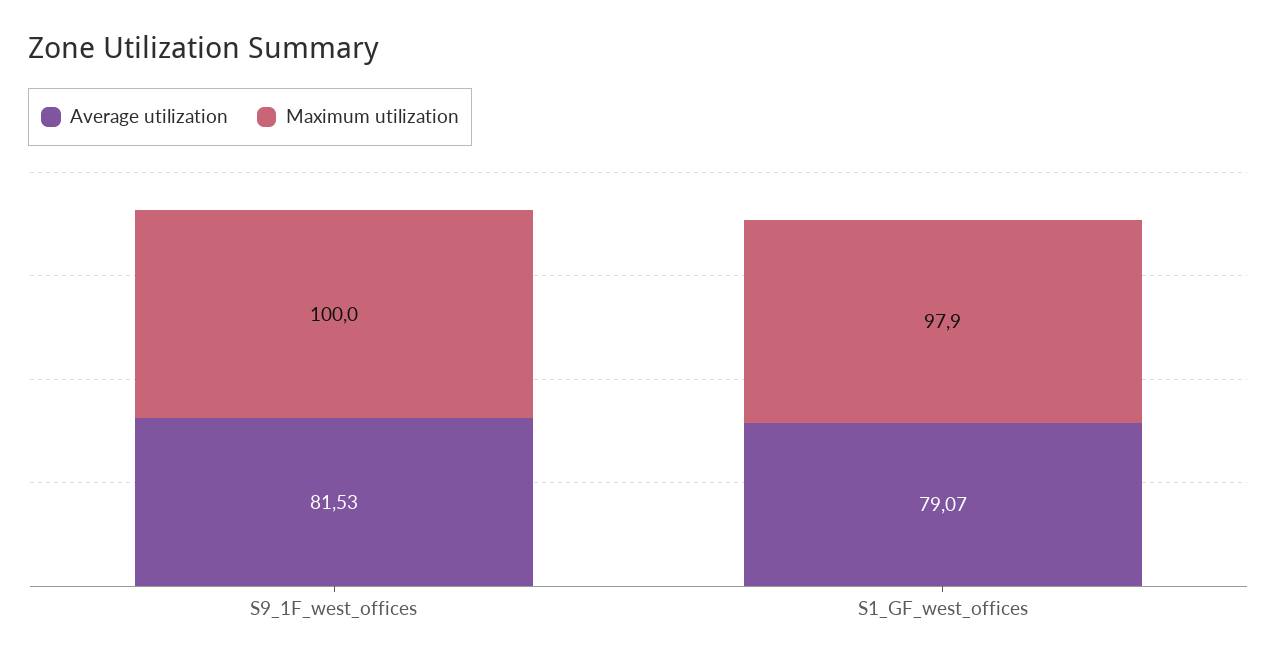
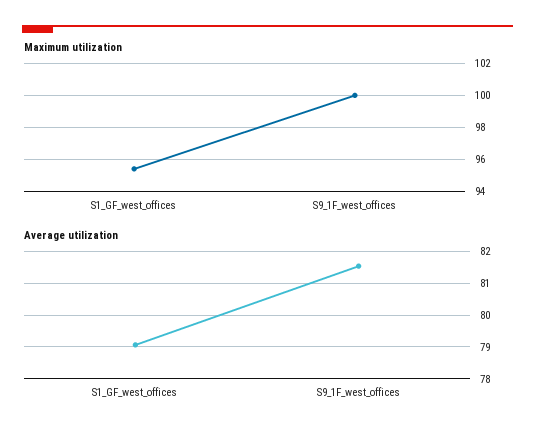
  {
    "Average utilization": {
      "S9_1F_west_offices": 81.53,
      "S1_GF_west_offices": 79.07
    },
    "Maximum utilization": {
      "S9_1F_west_offices": 100,
-     "S1_GF_west_offices": 97.9
+     "S1_GF_west_offices": 95.5
    }
  }

